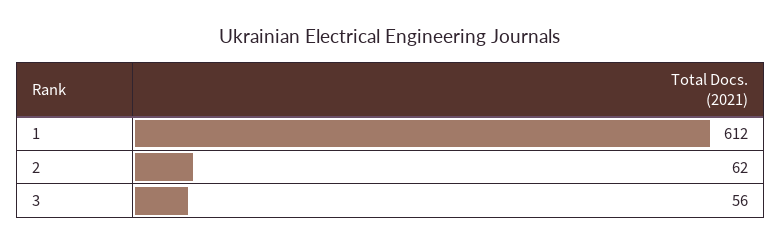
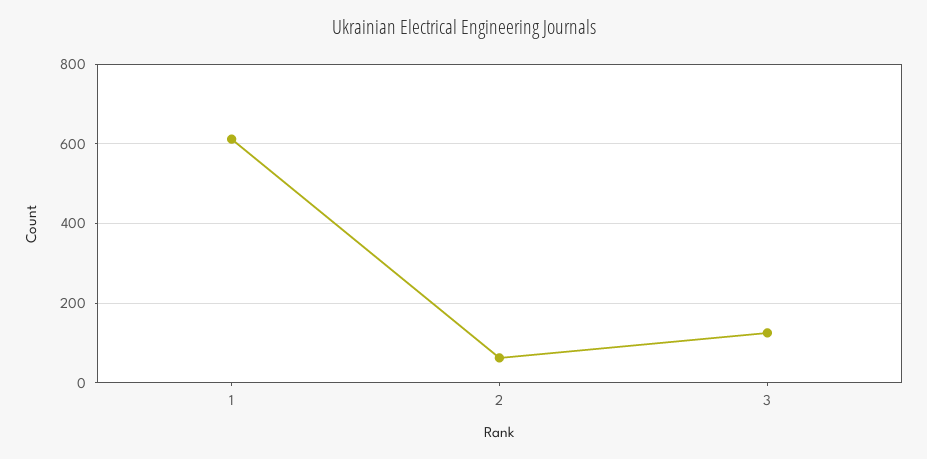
  {
    "1": 612,
    "2": 62,
-   "3": 56
+   "3": 120
  }

